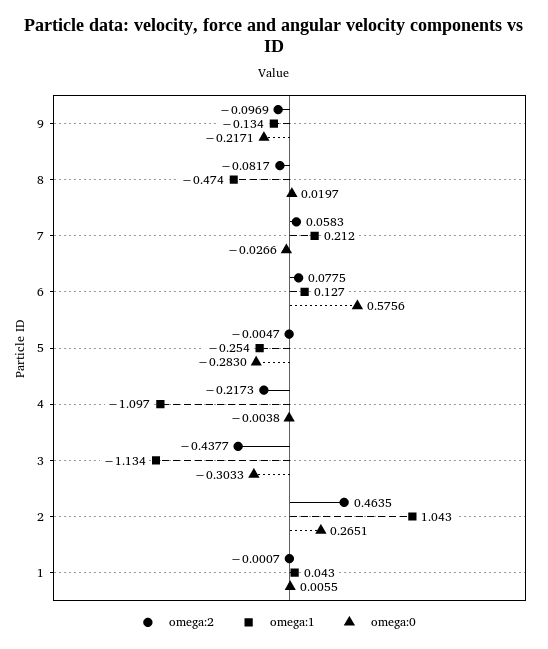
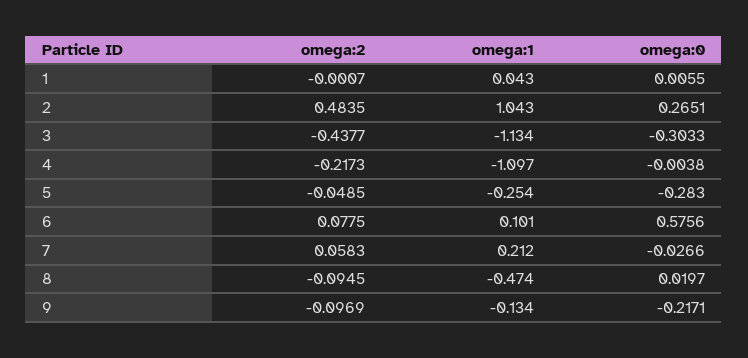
  {
    "omega:2": {
      "9": -0.0969,
-     "8": -0.0817,
+     "8": -0.0945,
      "7": 0.0583,
      "6": 0.0775,
-     "5": -0.0047,
+     "5": -0.0485,
      "4": -0.2173,
      "3": -0.4377,
-     "2": 0.4635,
+     "2": 0.4835,
      "1": -0.0007
    },
    "omega:1": {
      "9": -0.134,
      "8": -0.474,
      "7": 0.212,
-     "6": 0.127,
+     "6": 0.101,
      "5": -0.254,
      "4": -1.097,
      "3": -1.134,
      "2": 1.043,
      "1": 0.043
    },
    "omega:0": {
      "9": -0.2171,
      "8": 0.0197,
      "7": -0.0266,
      "6": 0.5756,
      "5": -0.283,
      "4": -0.0038,
      "3": -0.3033,
      "2": 0.2651,
      "1": 0.0055
    }
  }

